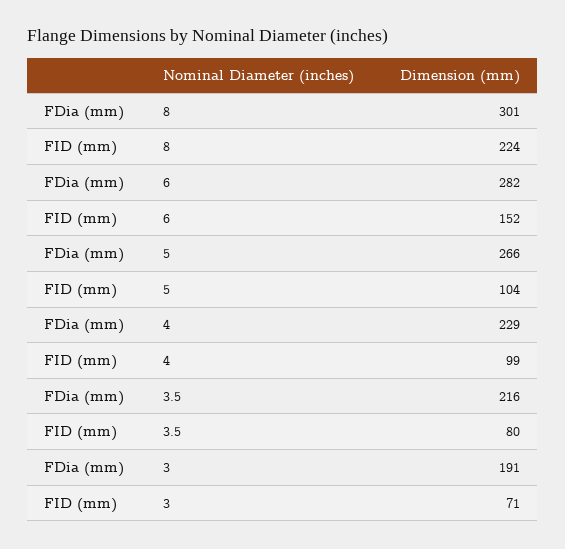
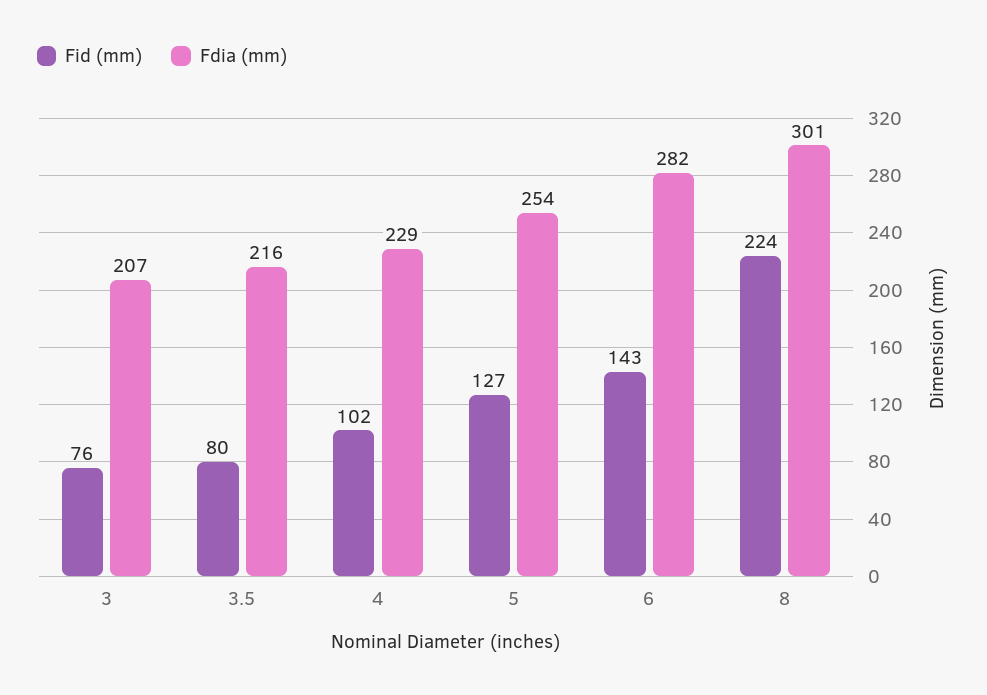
  {
    "FDia (mm)": {
      "8": 301,
      "6": 282,
-     "5": 266,
+     "5": 254,
      "4": 229,
      "3.5": 216,
-     "3": 191
+     "3": 207
    },
    "FID (mm)": {
      "8": 224,
-     "6": 152,
+     "6": 143,
-     "5": 104,
+     "5": 127,
-     "4": 99,
+     "4": 102,
      "3.5": 80,
-     "3": 71
+     "3": 76
    }
  }

